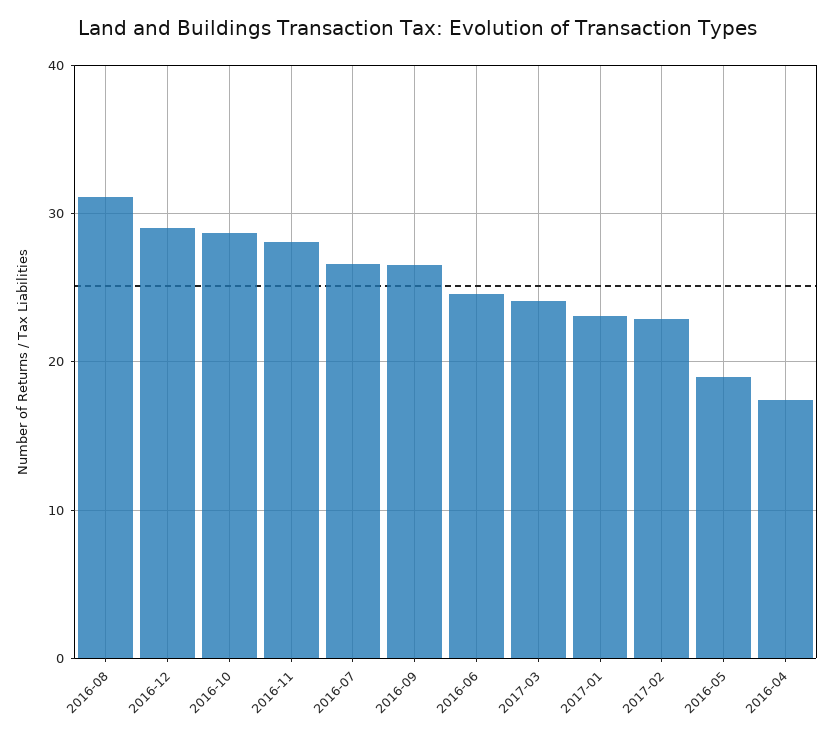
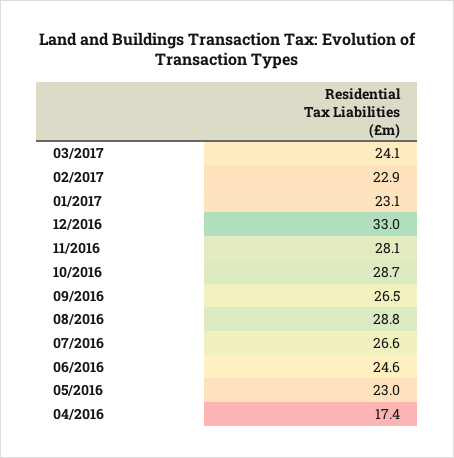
  {
-   "2016-08": 31,
+   "2016-08": 28.8,
-   "2016-12": 29,
+   "2016-12": 33,
    "2016-10": 28.7,
    "2016-11": 28.1,
    "2016-07": 26.6,
    "2016-09": 26.5,
    "2016-06": 24.6,
    "2017-03": 24.1,
    "2017-01": 23.1,
    "2017-02": 22.9,
-   "2016-05": 19,
+   "2016-05": 23,
    "2016-04": 17.4
  }

